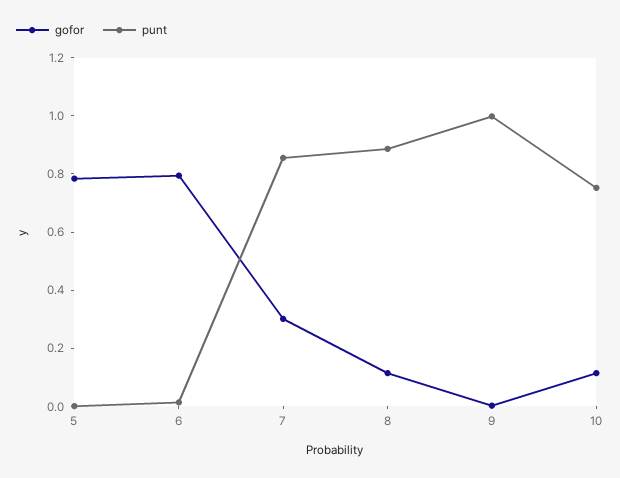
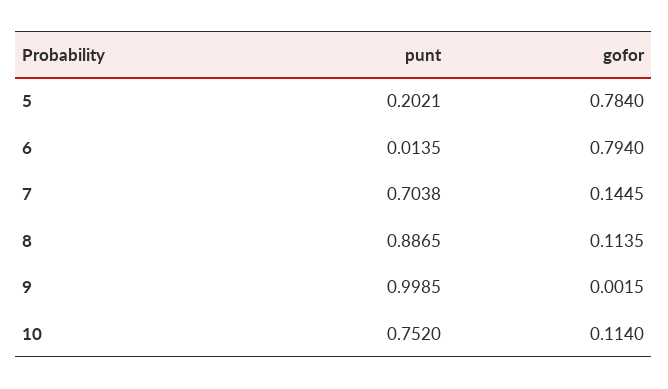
  {
    "gofor": {
      "5": 0.784,
      "6": 0.794,
-     "7": 0.3,
+     "7": 0.1445,
      "8": 0.1135,
      "9": 0.0015,
      "10": 0.114
    },
    "punt": {
-     "5": 0,
+     "5": 0.2021,
      "6": 0.0135,
-     "7": 0.85,
+     "7": 0.7038,
      "8": 0.8865,
      "9": 0.9985,
      "10": 0.752
    }
  }

